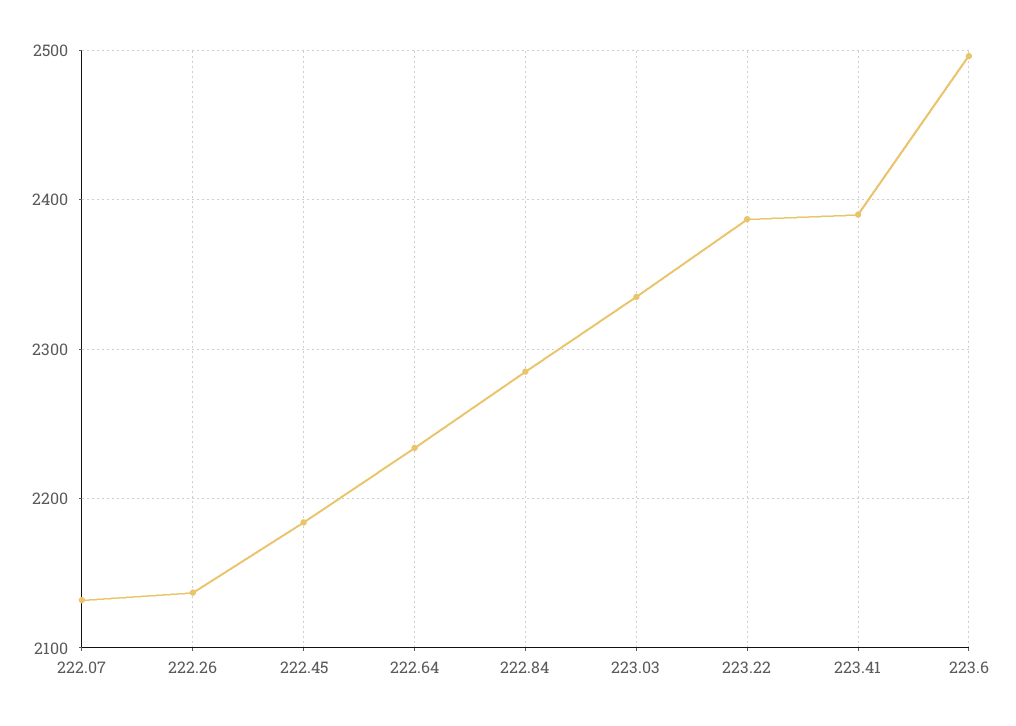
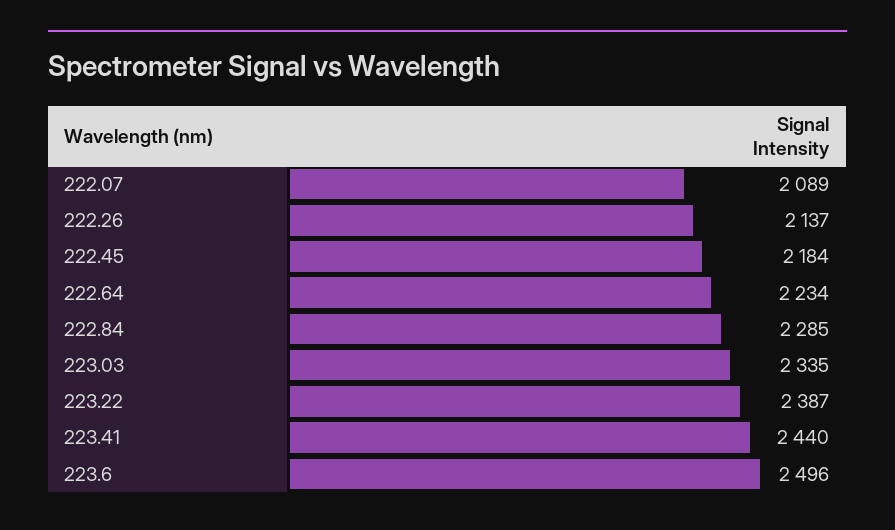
  {
-   "222.07": 2130,
+   "222.07": 2089,
    "222.26": 2137,
    "222.45": 2184,
    "222.64": 2234,
    "222.84": 2285,
    "223.03": 2335,
    "223.22": 2387,
-   "223.41": 2390,
+   "223.41": 2440,
    "223.6": 2496
  }

